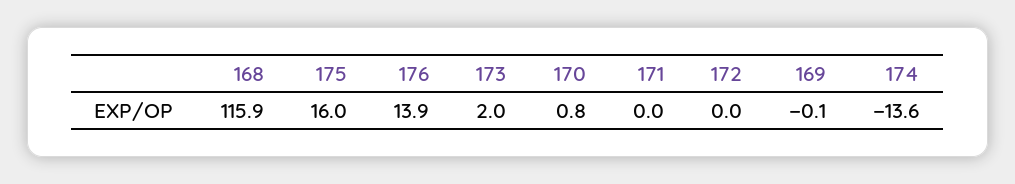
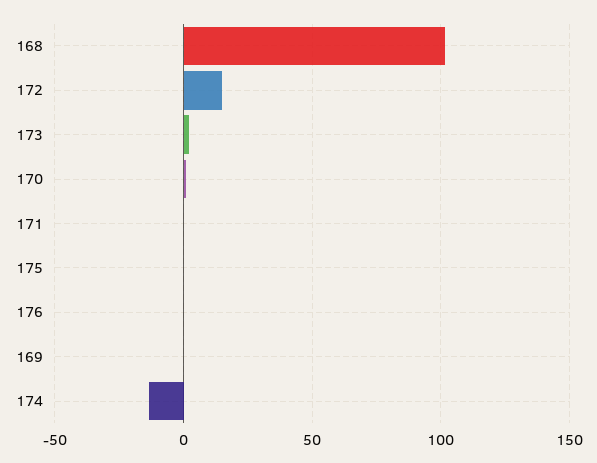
  {
-   "168": 115.9,
+   "168": 100,
-   "175": 16,
+   "175": 0,
-   "176": 13.9,
+   "176": 0,
    "173": 2,
    "170": 0.8,
    "171": 0,
-   "172": 0,
+   "172": 15,
    "169": -0.1,
    "174": -13.6
  }

